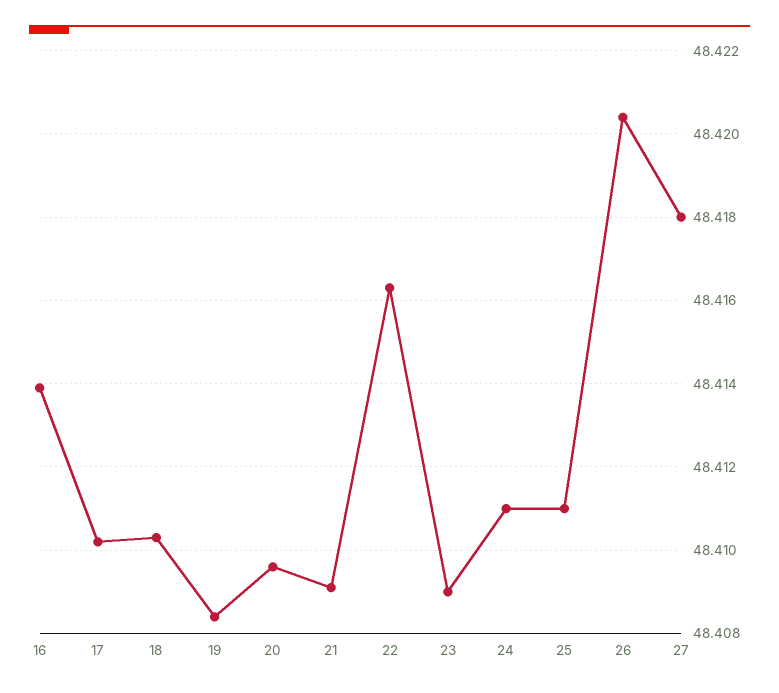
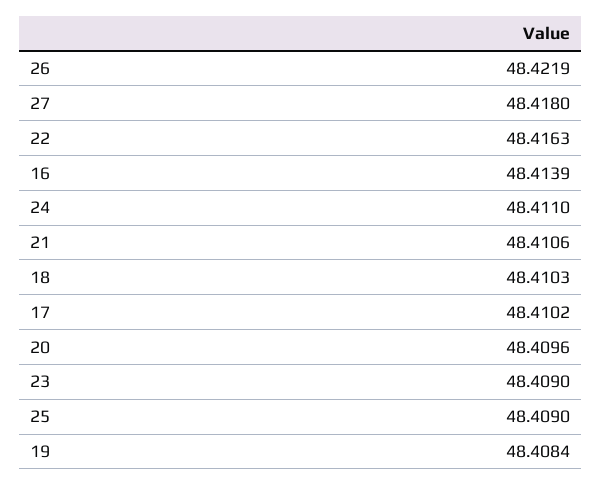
  {
    "16": 48.4139,
    "17": 48.4102,
    "18": 48.4103,
    "19": 48.4084,
    "20": 48.4096,
-   "21": 48.409,
+   "21": 48.4106,
    "22": 48.4163,
    "23": 48.409,
    "24": 48.411,
-   "25": 48.411,
+   "25": 48.409,
-   "26": 48.4205,
+   "26": 48.4219,
    "27": 48.418
  }

